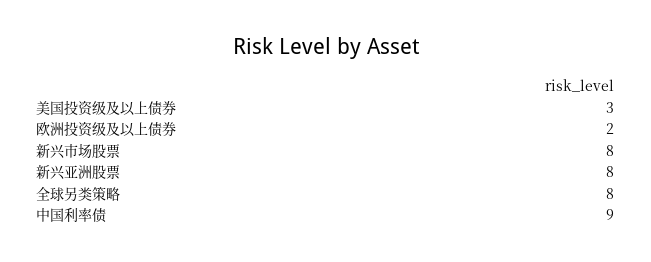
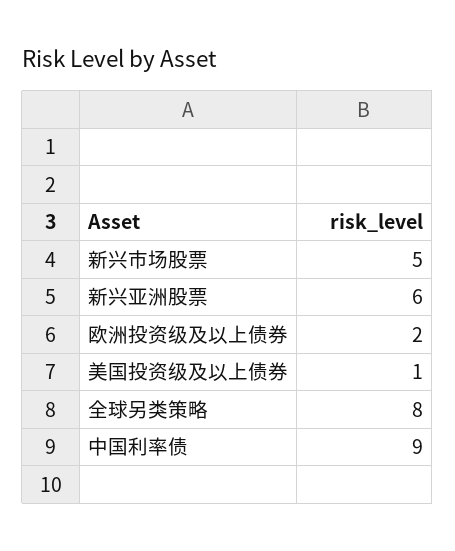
  {
-   "美国投资级及以上债券": 3,
+   "美国投资级及以上债券": 1,
    "欧洲投资级及以上债券": 2,
-   "新兴市场股票": 8,
+   "新兴市场股票": 5,
-   "新兴亚洲股票": 8,
+   "新兴亚洲股票": 6,
    "全球另类策略": 8,
    "中国利率债": 9
  }

